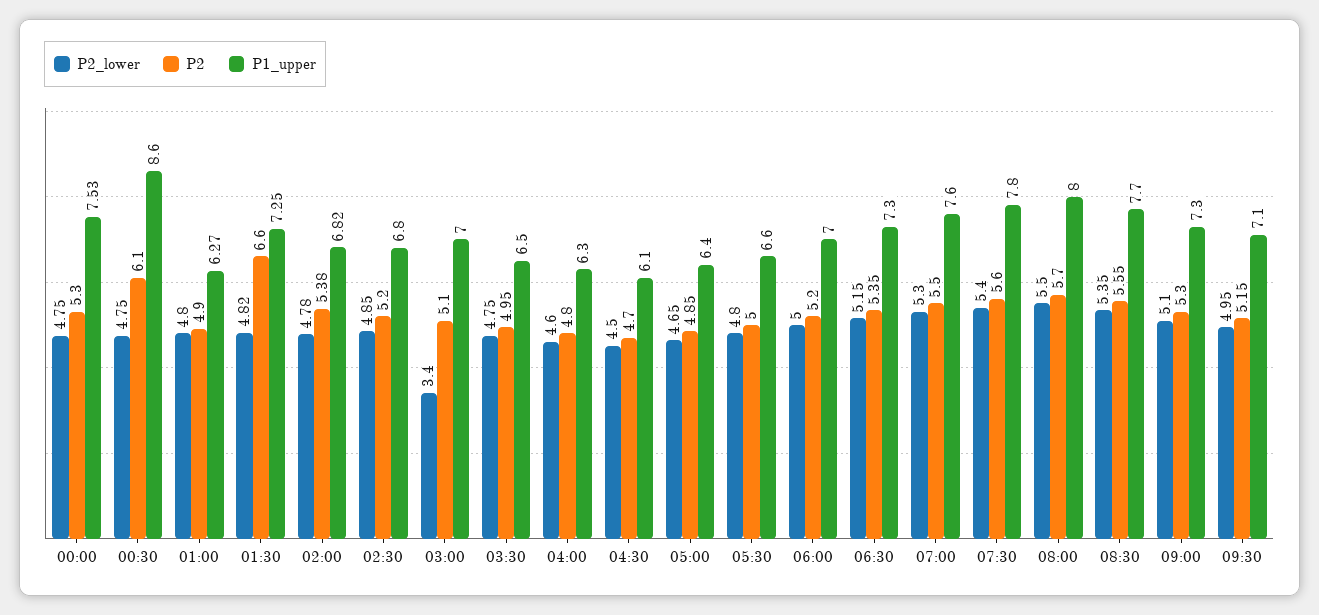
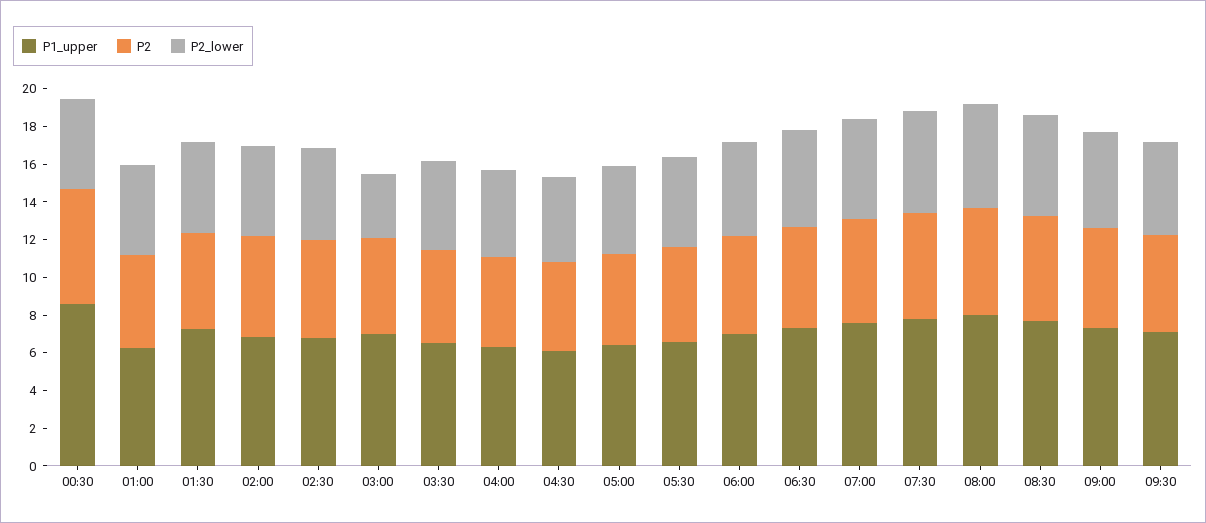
  {
    "P2_lower": {
-     "00:00": 4.75,
      "00:30": 4.75,
      "01:00": 4.8,
      "01:30": 4.82,
      "02:00": 4.78,
      "02:30": 4.85,
      "03:00": 3.4,
      "03:30": 4.75,
      "04:00": 4.6,
      "04:30": 4.5,
      "05:00": 4.65,
      "05:30": 4.8,
      "06:00": 5,
      "06:30": 5.15,
      "07:00": 5.3,
      "07:30": 5.4,
      "08:00": 5.5,
      "08:30": 5.35,
      "09:00": 5.1,
      "09:30": 4.95
    },
    "P2": {
-     "00:00": 5.3,
      "00:30": 6.1,
      "01:00": 4.9,
-     "01:30": 6.6,
+     "01:30": 5,
      "02:00": 5.38,
      "02:30": 5.2,
      "03:00": 5.1,
      "03:30": 4.95,
      "04:00": 4.8,
      "04:30": 4.7,
      "05:00": 4.85,
      "05:30": 5,
      "06:00": 5.2,
      "06:30": 5.35,
      "07:00": 5.5,
      "07:30": 5.6,
      "08:00": 5.7,
      "08:30": 5.55,
      "09:00": 5.3,
      "09:30": 5.15
    },
    "P1_upper": {
-     "00:00": 7.53,
      "00:30": 8.6,
      "01:00": 6.27,
      "01:30": 7.25,
      "02:00": 6.82,
      "02:30": 6.8,
      "03:00": 7,
      "03:30": 6.5,
      "04:00": 6.3,
      "04:30": 6.1,
      "05:00": 6.4,
      "05:30": 6.6,
      "06:00": 7,
      "06:30": 7.3,
      "07:00": 7.6,
      "07:30": 7.8,
      "08:00": 8,
      "08:30": 7.7,
      "09:00": 7.3,
      "09:30": 7.1
    }
  }

